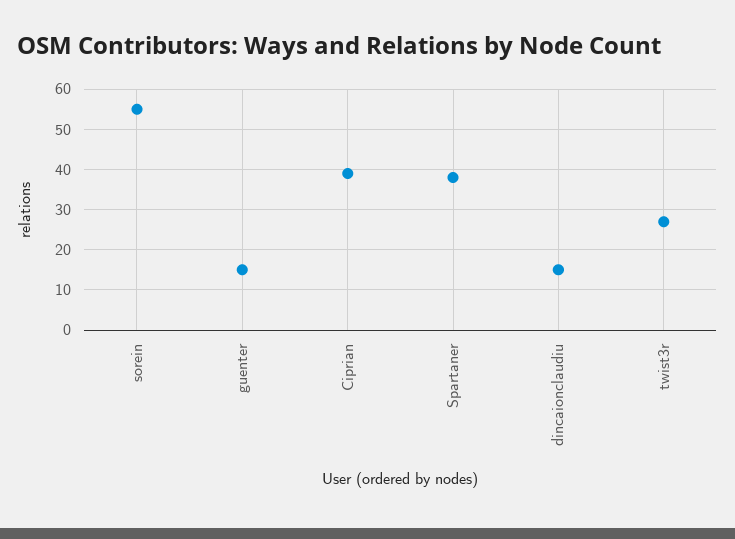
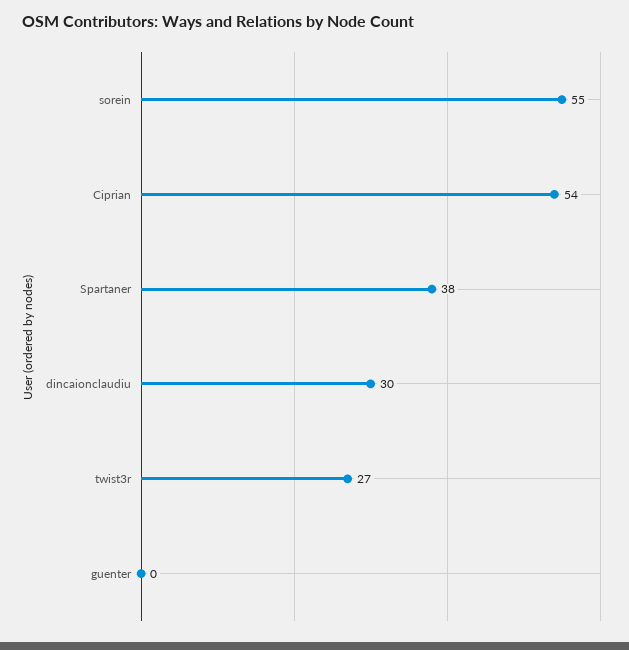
  {
    "sorein": 55,
-   "guenter": 15,
+   "guenter": 0,
-   "Ciprian": 40,
+   "Ciprian": 54,
    "Spartaner": 38,
-   "dincaionclaudiu": 15,
+   "dincaionclaudiu": 30,
    "twist3r": 27
  }

